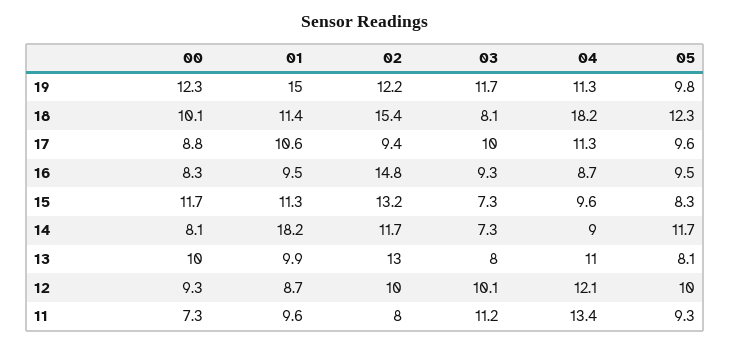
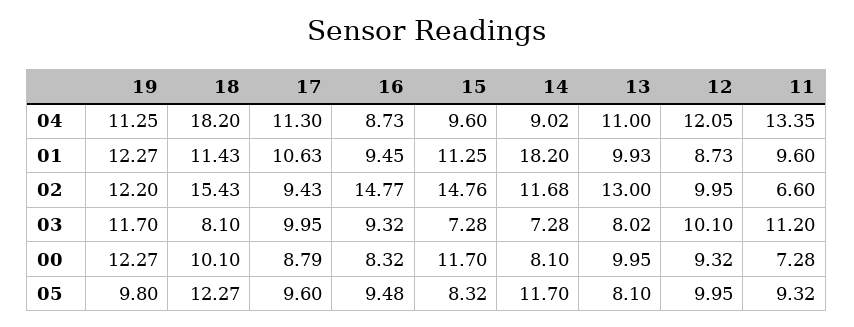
  {
    "00": {
      "19": 12.27,
      "18": 10.1,
      "17": 8.79,
      "16": 8.32,
      "15": 11.7,
      "14": 8.1,
      "13": 9.95,
      "12": 9.32,
      "11": 7.28
    },
    "01": {
-     "19": 15,
+     "19": 12.27,
      "18": 11.43,
      "17": 10.63,
      "16": 9.45,
      "15": 11.25,
      "14": 18.2,
      "13": 9.93,
      "12": 8.73,
      "11": 9.6
    },
    "02": {
      "19": 12.2,
      "18": 15.43,
      "17": 9.43,
      "16": 14.77,
-     "15": 13.2,
+     "15": 14.76,
      "14": 11.68,
      "13": 13,
      "12": 9.95,
-     "11": 8
+     "11": 6.6
    },
    "03": {
      "19": 11.7,
      "18": 8.1,
      "17": 9.95,
      "16": 9.32,
      "15": 7.28,
      "14": 7.28,
      "13": 8.02,
      "12": 10.1,
      "11": 11.2
    },
    "04": {
      "19": 11.25,
      "18": 18.2,
      "17": 11.3,
      "16": 8.73,
      "15": 9.6,
      "14": 9.02,
      "13": 11,
      "12": 12.05,
      "11": 13.35
    },
    "05": {
      "19": 9.8,
      "18": 12.27,
      "17": 9.6,
      "16": 9.48,
      "15": 8.32,
      "14": 11.7,
      "13": 8.1,
      "12": 9.95,
      "11": 9.32
    }
  }

